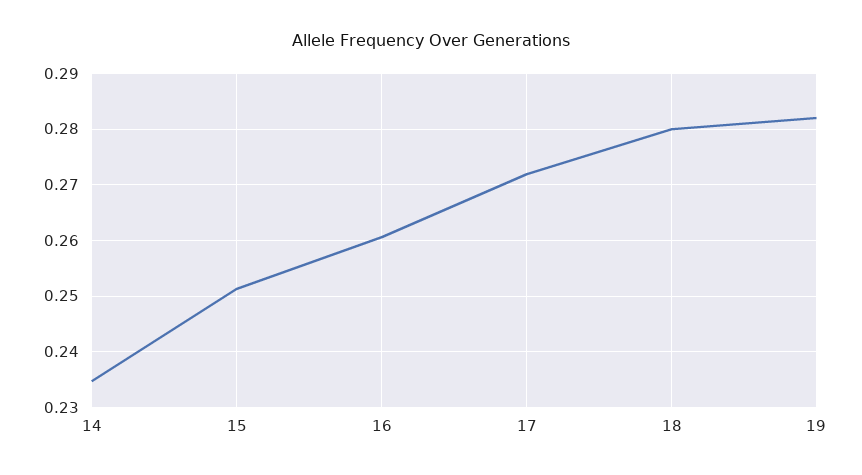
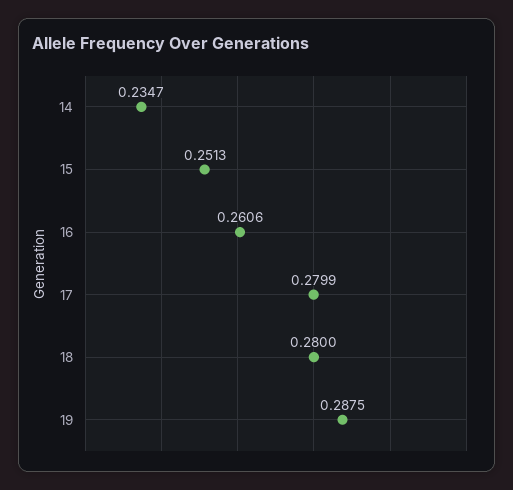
  {
    "14": 0.2347,
    "15": 0.2513,
    "16": 0.2606,
-   "17": 0.272,
+   "17": 0.2799,
    "18": 0.28,
-   "19": 0.282
+   "19": 0.2875
  }

